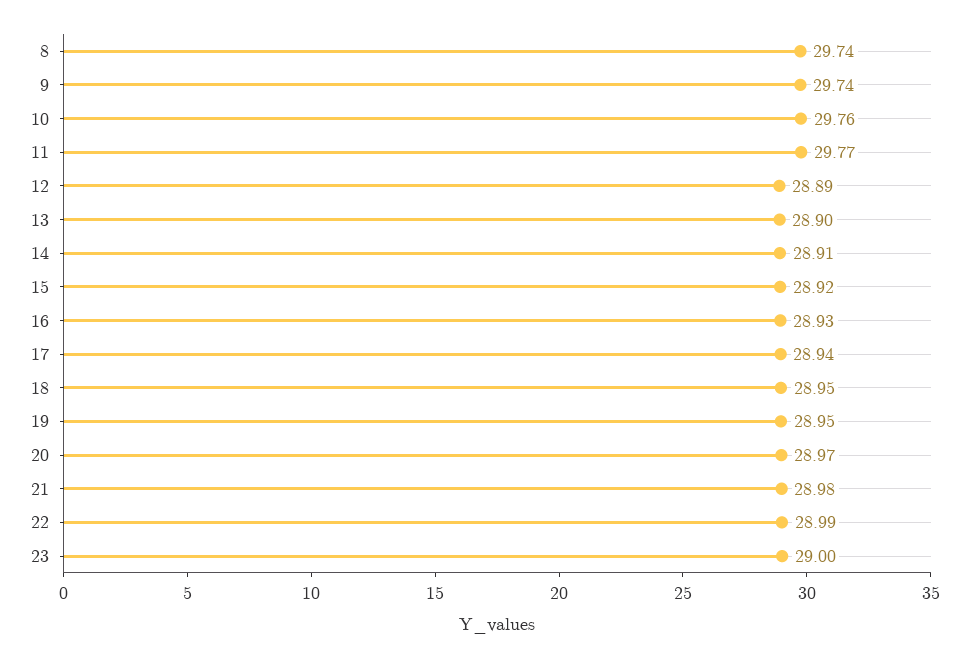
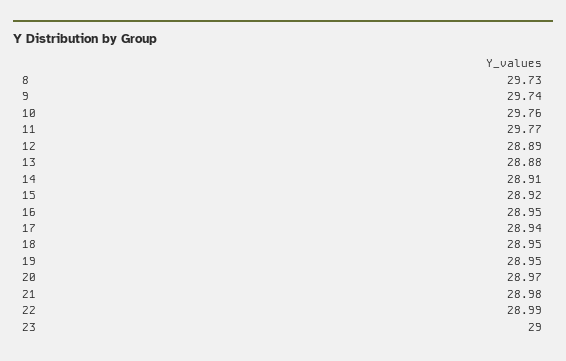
  {
-   "8": 29.74,
+   "8": 29.73,
    "9": 29.74,
    "10": 29.76,
    "11": 29.77,
    "12": 28.89,
-   "13": 28.9,
+   "13": 28.88,
    "14": 28.91,
    "15": 28.92,
-   "16": 28.93,
+   "16": 28.95,
    "17": 28.94,
    "18": 28.95,
    "19": 28.95,
    "20": 28.97,
    "21": 28.98,
    "22": 28.99,
    "23": 29
  }

